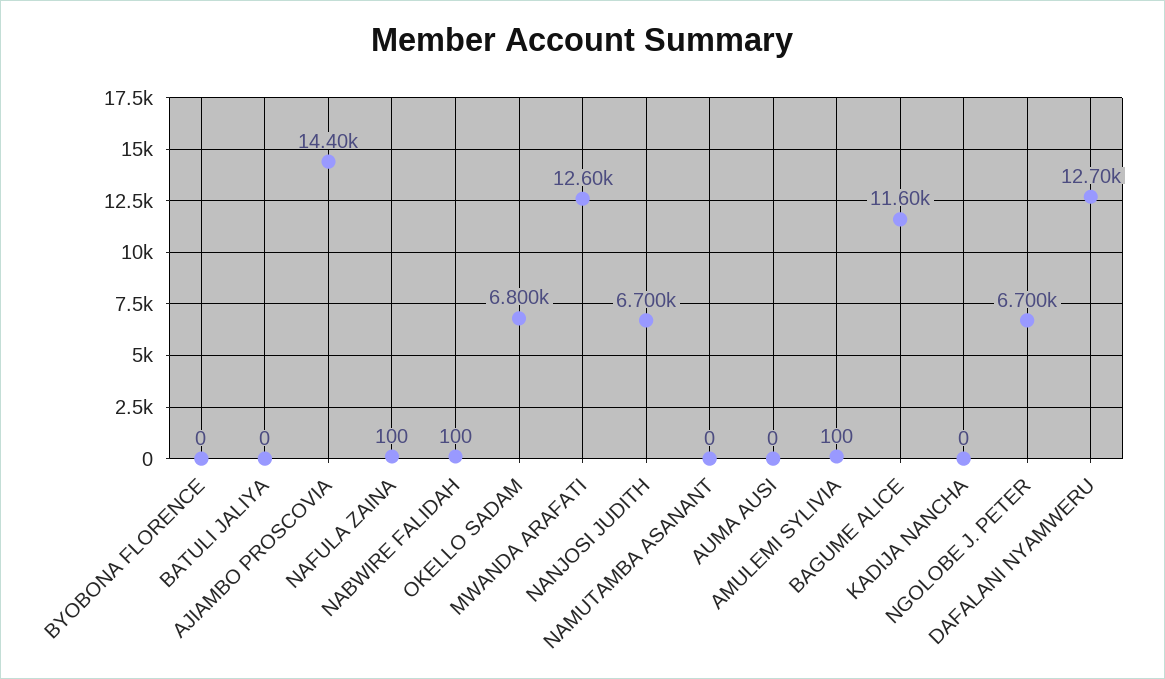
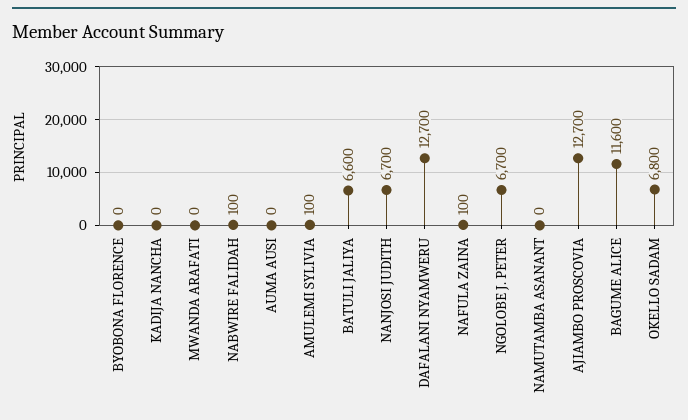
  {
    "BYOBONA FLORENCE": 0,
-   "BATULI JALIYA": 0,
+   "BATULI JALIYA": 6600,
-   "AJIAMBO PROSCOVIA": 14400,
+   "AJIAMBO PROSCOVIA": 12700,
    "NAFULA ZAINA": 100,
    "NABWIRE FALIDAH": 100,
    "OKELLO SADAM": 6800,
-   "MWANDA ARAFATI": 12600,
+   "MWANDA ARAFATI": 0,
    "NANJOSI JUDITH": 6700,
    "NAMUTAMBA ASANANT": 0,
    "AUMA AUSI": 0,
    "AMULEMI SYLIVIA": 100,
    "BAGUME ALICE": 11600,
    "KADIJA NANCHA": 0,
    "NGOLOBE J. PETER": 6700,
    "DAFALANI NYAMWERU": 12700
  }

